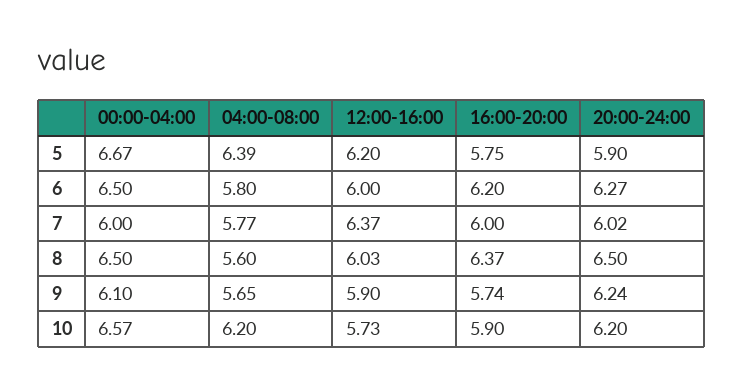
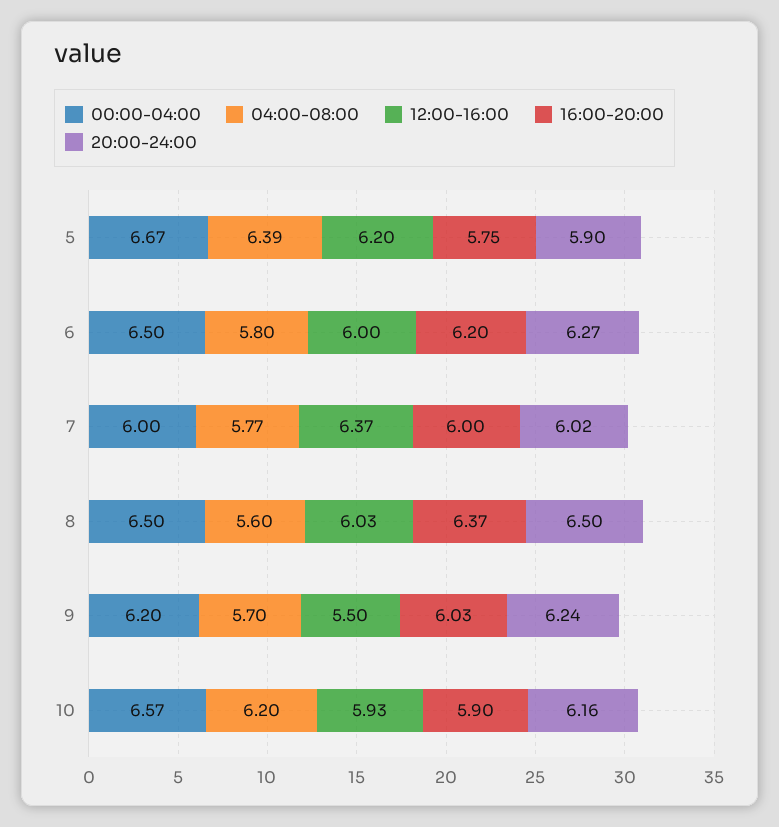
  {
    "00:00-04:00": {
      "5": 6.67,
      "6": 6.5,
      "7": 6,
      "8": 6.5,
-     "9": 6.1,
+     "9": 6.2,
      "10": 6.57
    },
    "04:00-08:00": {
      "5": 6.39,
      "6": 5.8,
      "7": 5.77,
      "8": 5.6,
-     "9": 5.65,
+     "9": 5.7,
      "10": 6.2
    },
    "12:00-16:00": {
      "5": 6.2,
      "6": 6,
      "7": 6.37,
      "8": 6.03,
-     "9": 5.9,
+     "9": 5.5,
-     "10": 5.73
+     "10": 5.93
    },
    "16:00-20:00": {
      "5": 5.75,
      "6": 6.2,
      "7": 6,
      "8": 6.37,
-     "9": 5.74,
+     "9": 6.03,
      "10": 5.9
    },
    "20:00-24:00": {
      "5": 5.9,
      "6": 6.27,
      "7": 6.02,
      "8": 6.5,
      "9": 6.24,
-     "10": 6.2
+     "10": 6.16
    }
  }

